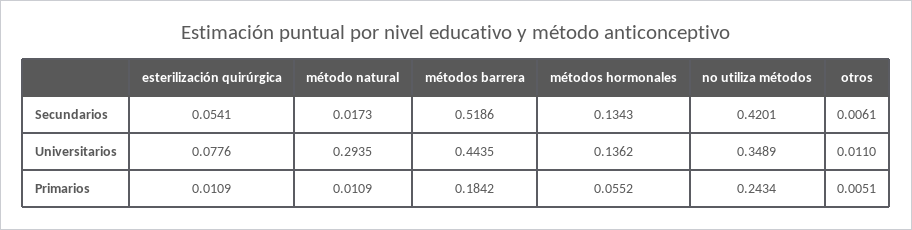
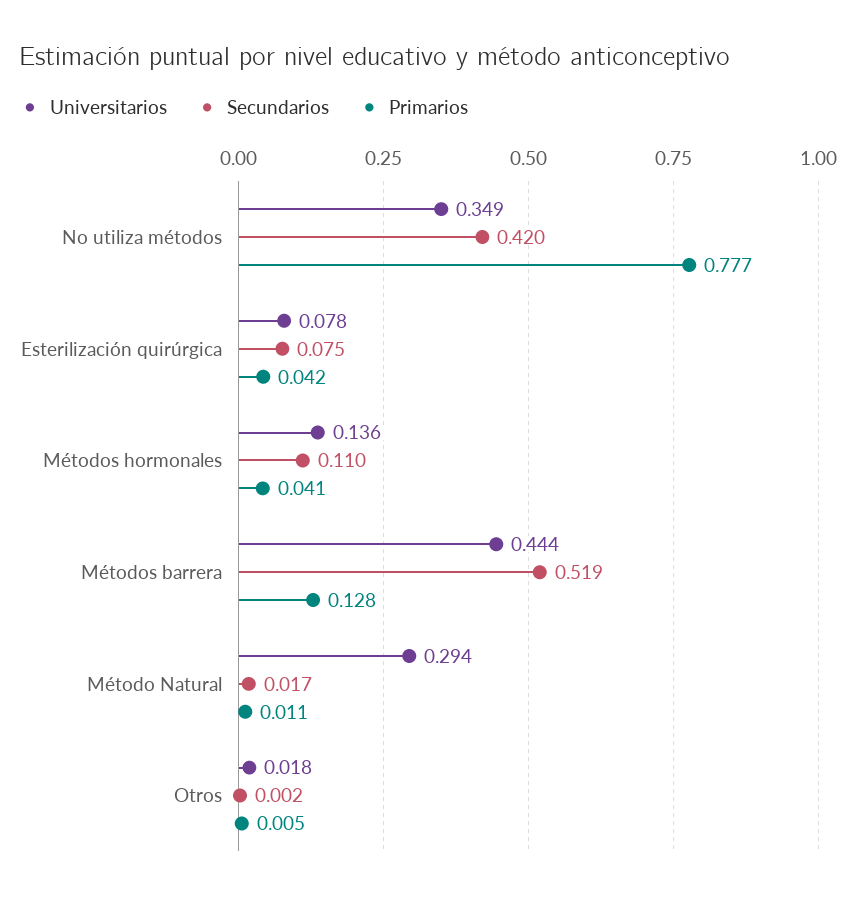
  {
    "Secundarios": {
-     "esterilización quirúrgica": 0.0541,
+     "esterilización quirúrgica": 0.075,
      "método natural": 0.0173,
      "métodos barrera": 0.5186,
-     "métodos hormonales": 0.1343,
+     "métodos hormonales": 0.11,
      "no utiliza métodos": 0.4201,
-     "otros": 0.0061
+     "otros": 0.002
    },
    "Universitarios": {
      "esterilización quirúrgica": 0.0776,
      "método natural": 0.2935,
      "métodos barrera": 0.4435,
      "métodos hormonales": 0.1362,
      "no utiliza métodos": 0.3489,
-     "otros": 0.011
+     "otros": 0.018
    },
    "Primarios": {
-     "esterilización quirúrgica": 0.0109,
+     "esterilización quirúrgica": 0.042,
      "método natural": 0.0109,
-     "métodos barrera": 0.1842,
+     "métodos barrera": 0.128,
-     "métodos hormonales": 0.0552,
+     "métodos hormonales": 0.041,
-     "no utiliza métodos": 0.2434,
+     "no utiliza métodos": 0.777,
      "otros": 0.0051
    }
  }

